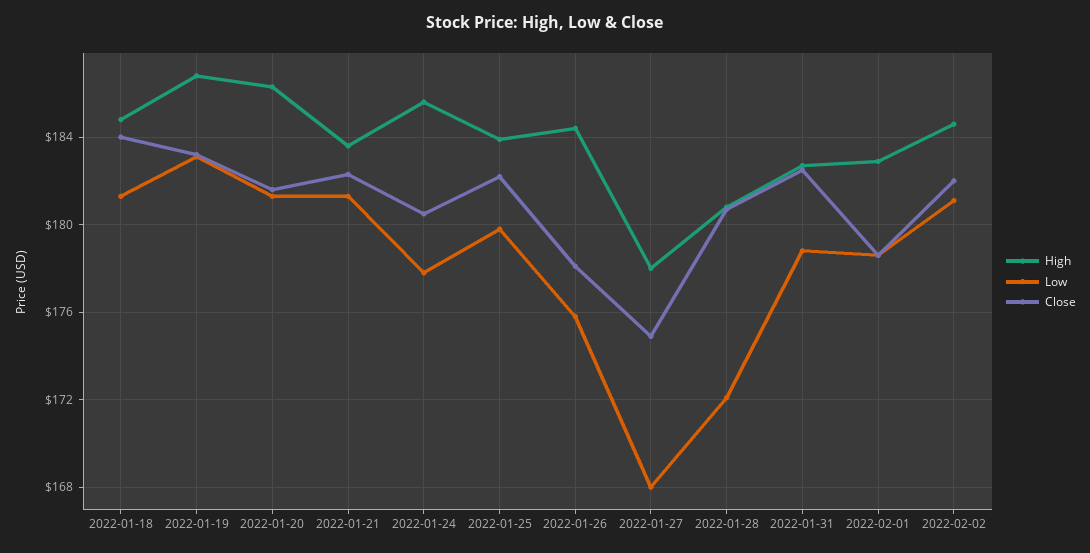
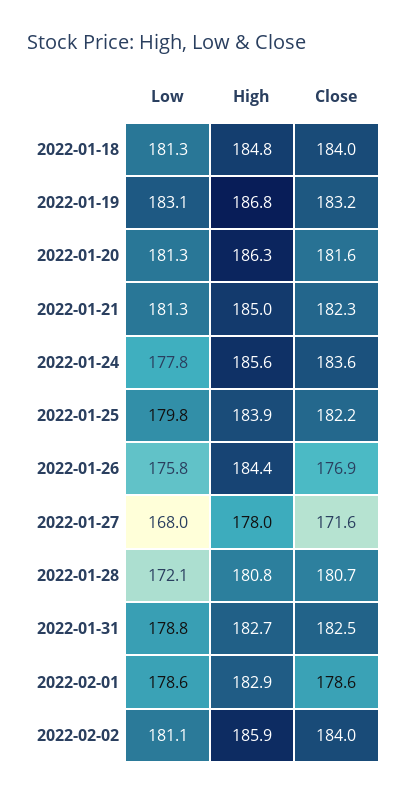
  {
    "High": {
      "2022-01-18": 184.8,
      "2022-01-19": 186.8,
      "2022-01-20": 186.3,
-     "2022-01-21": 183.5,
+     "2022-01-21": 185,
      "2022-01-24": 185.6,
      "2022-01-25": 183.9,
      "2022-01-26": 184.4,
      "2022-01-27": 178,
      "2022-01-28": 180.8,
      "2022-01-31": 182.7,
      "2022-02-01": 182.9,
-     "2022-02-02": 184.5
+     "2022-02-02": 185.9
    },
    "Low": {
      "2022-01-18": 181.3,
      "2022-01-19": 183.1,
      "2022-01-20": 181.3,
      "2022-01-21": 181.3,
      "2022-01-24": 177.8,
      "2022-01-25": 179.8,
      "2022-01-26": 175.8,
      "2022-01-27": 168,
      "2022-01-28": 172.1,
      "2022-01-31": 178.8,
      "2022-02-01": 178.6,
      "2022-02-02": 181.1
    },
    "Close": {
      "2022-01-18": 184,
      "2022-01-19": 183.2,
      "2022-01-20": 181.6,
      "2022-01-21": 182.3,
-     "2022-01-24": 180.5,
+     "2022-01-24": 183.6,
      "2022-01-25": 182.2,
-     "2022-01-26": 178,
+     "2022-01-26": 176.9,
-     "2022-01-27": 175,
+     "2022-01-27": 171.6,
      "2022-01-28": 180.7,
      "2022-01-31": 182.5,
      "2022-02-01": 178.6,
-     "2022-02-02": 182
+     "2022-02-02": 184
    }
  }

